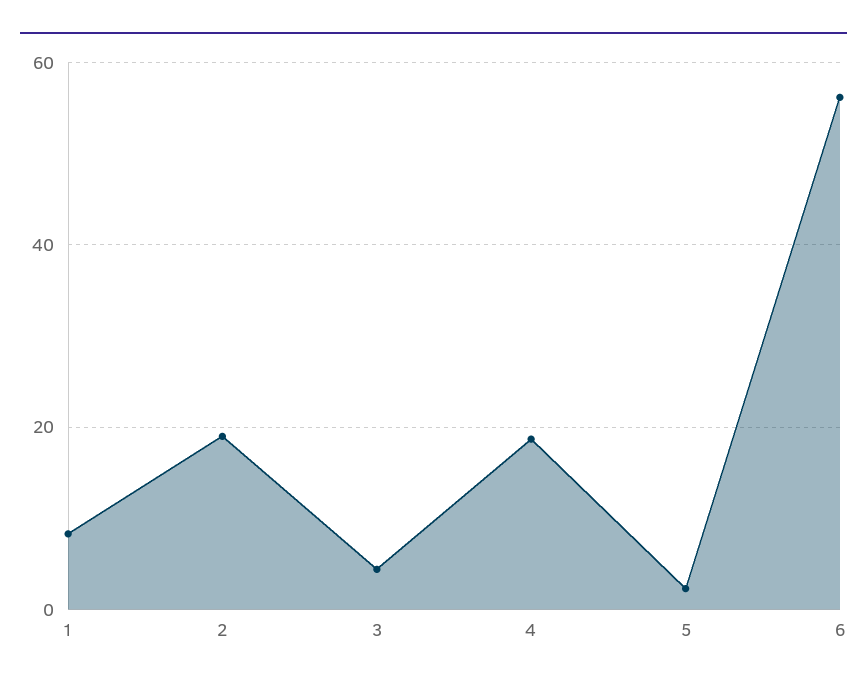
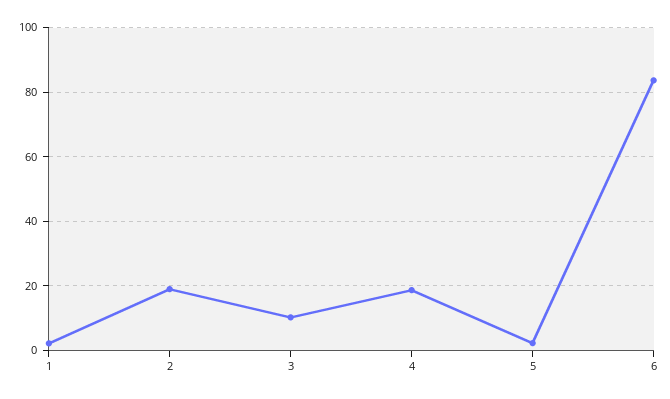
  {
-   "1": 8,
+   "1": 2,
    "2": 20,
-   "3": 4,
+   "3": 10,
    "4": 18,
    "5": 2,
-   "6": 56
+   "6": 84
  }

